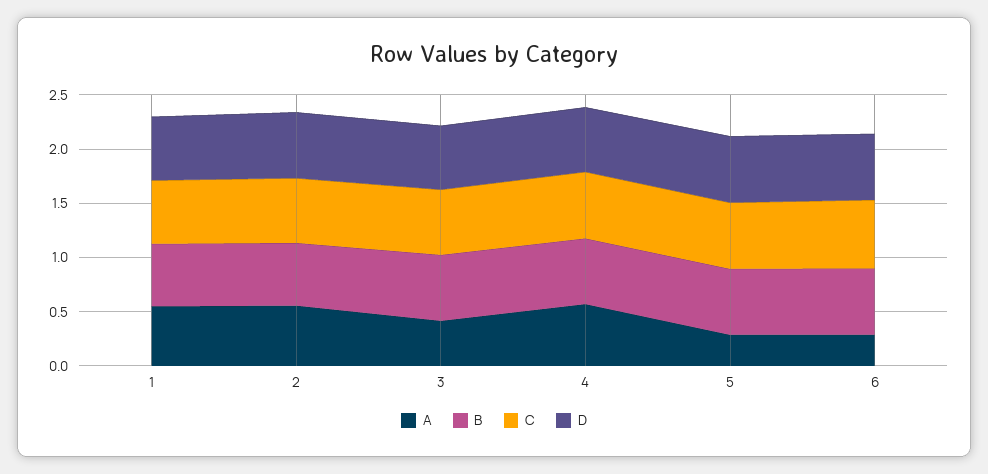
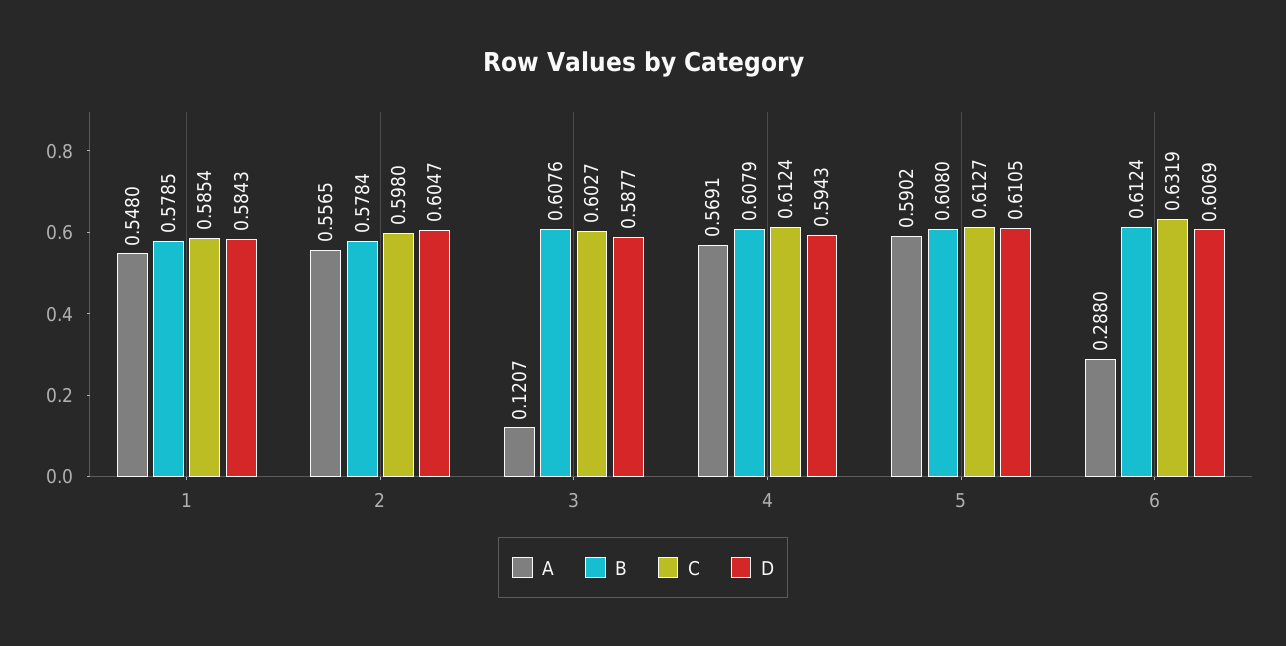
  {
    "A": {
      "1": 0.548,
      "2": 0.5565,
-     "3": 0.4,
+     "3": 0.1207,
      "4": 0.5691,
-     "5": 0.3,
+     "5": 0.5902,
      "6": 0.288
    },
    "B": {
      "1": 0.5785,
      "2": 0.5784,
      "3": 0.6076,
      "4": 0.6079,
      "5": 0.608,
      "6": 0.6124
    },
    "C": {
      "1": 0.5854,
      "2": 0.598,
      "3": 0.6027,
      "4": 0.6124,
      "5": 0.6127,
      "6": 0.6319
    },
    "D": {
      "1": 0.5843,
      "2": 0.6047,
      "3": 0.5877,
      "4": 0.5943,
      "5": 0.6105,
      "6": 0.6069
    }
  }

